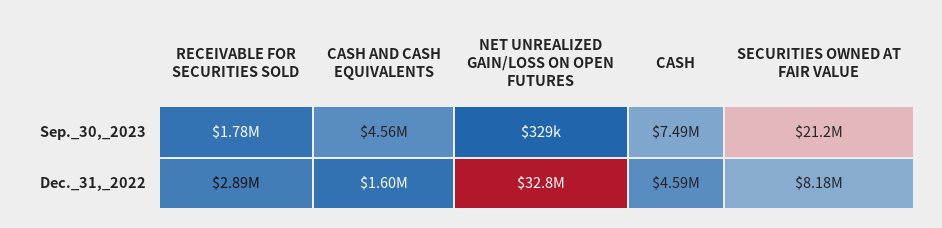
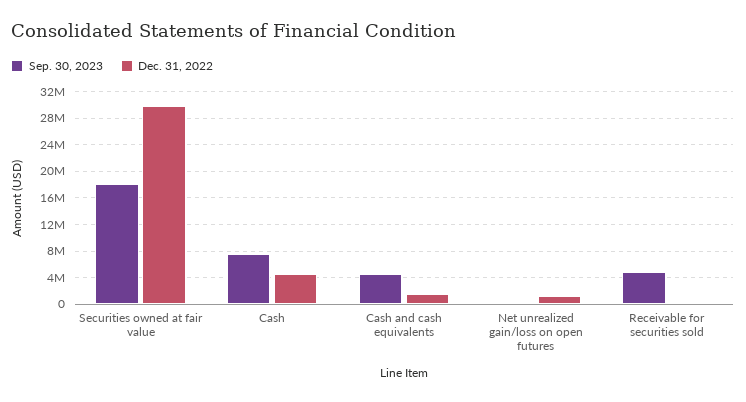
  {
    "Sep._30,_2023": {
-     "RECEIVABLE FOR SECURITIES SOLD": 1780000,
+     "RECEIVABLE FOR SECURITIES SOLD": 5000000,
      "CASH AND CASH EQUIVALENTS": 4560000,
      "NET UNREALIZED GAIN/LOSS ON OPEN FUTURES": 329000,
      "CASH": 7490000,
-     "SECURITIES OWNED AT FAIR VALUE": 21200000
+     "SECURITIES OWNED AT FAIR VALUE": 18000000
    },
    "Dec._31,_2022": {
-     "RECEIVABLE FOR SECURITIES SOLD": 2890000,
+     "RECEIVABLE FOR SECURITIES SOLD": 0,
      "CASH AND CASH EQUIVALENTS": 1600000,
-     "NET UNREALIZED GAIN/LOSS ON OPEN FUTURES": 32800000,
+     "NET UNREALIZED GAIN/LOSS ON OPEN FUTURES": 1000000,
      "CASH": 4590000,
-     "SECURITIES OWNED AT FAIR VALUE": 8180000
+     "SECURITIES OWNED AT FAIR VALUE": 30000000
    }
  }

